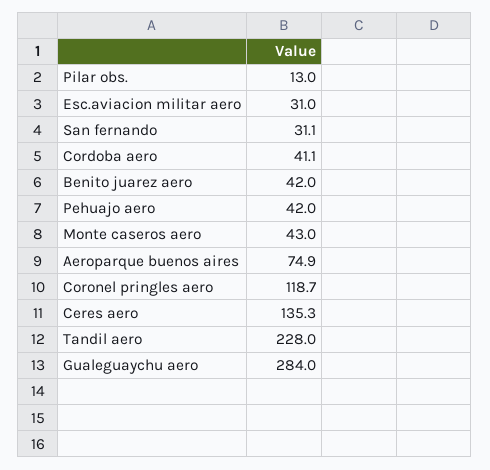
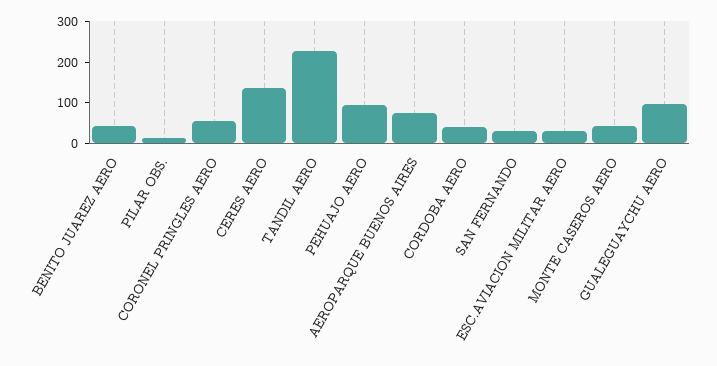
  {
    "Pilar obs.": 13,
    "Esc.aviacion militar aero": 31,
    "San fernando": 31.1,
    "Cordoba aero": 41.1,
    "Benito juarez aero": 42,
-   "Pehuajo aero": 42,
+   "Pehuajo aero": 100,
    "Monte caseros aero": 43,
    "Aeroparque buenos aires": 74.9,
-   "Coronel pringles aero": 118.7,
+   "Coronel pringles aero": 60,
    "Ceres aero": 135.3,
    "Tandil aero": 228,
-   "Gualeguaychu aero": 284
+   "Gualeguaychu aero": 100
  }

